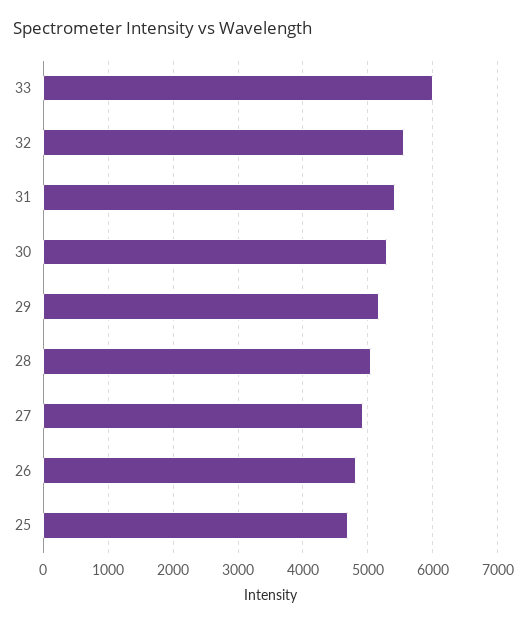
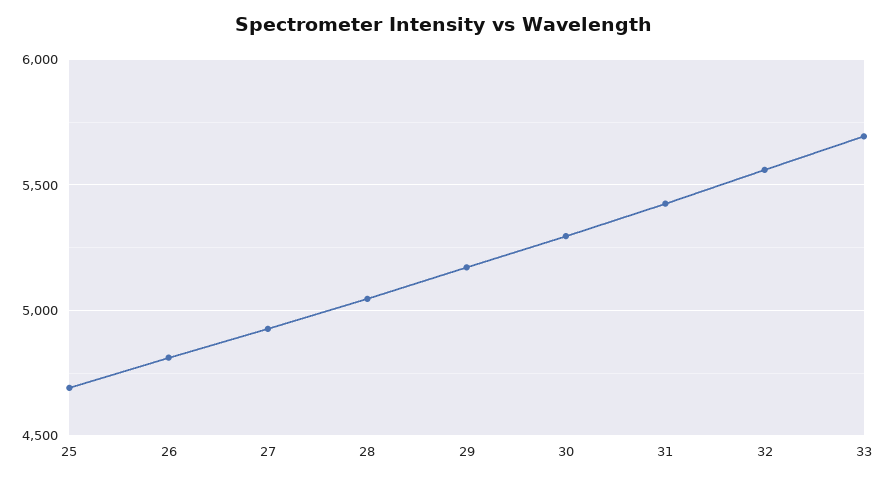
  {
-   "33": 6000,
+   "33": 5700,
    "32": 5550,
    "31": 5450,
    "30": 5300,
    "29": 5150,
    "28": 5050,
    "27": 4950,
    "26": 4800,
    "25": 4700
  }

